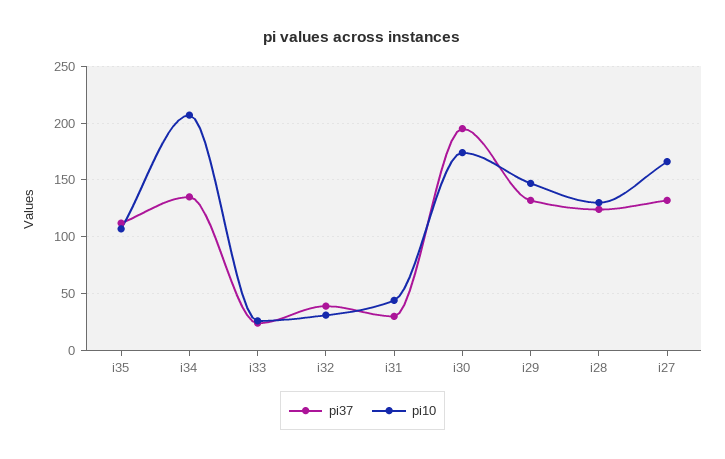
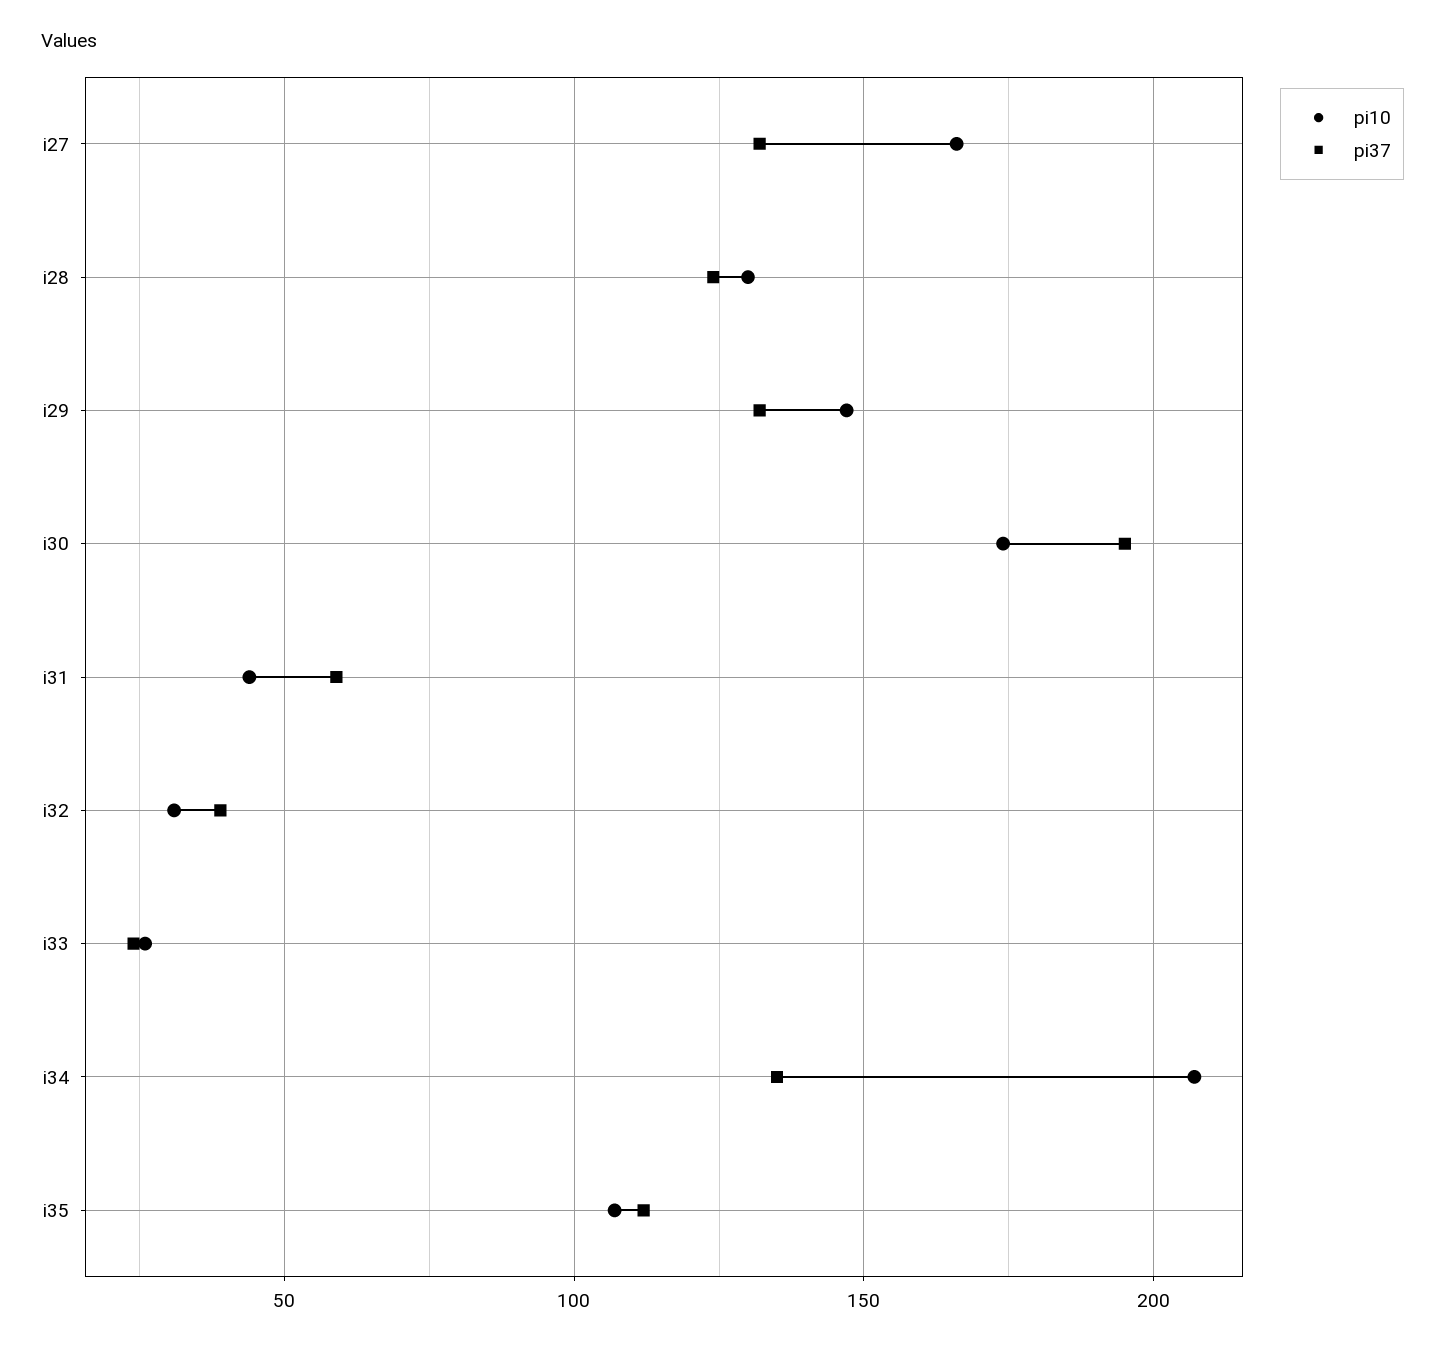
  {
    "pi37": {
      "i35": 110,
      "i34": 135,
      "i33": 25,
      "i32": 40,
-     "i31": 30,
+     "i31": 60,
      "i30": 195,
      "i29": 130,
      "i28": 125,
      "i27": 130
    },
    "pi10": {
      "i35": 105,
      "i34": 205,
      "i33": 25,
      "i32": 30,
      "i31": 45,
      "i30": 175,
      "i29": 145,
      "i28": 130,
      "i27": 165
    }
  }

